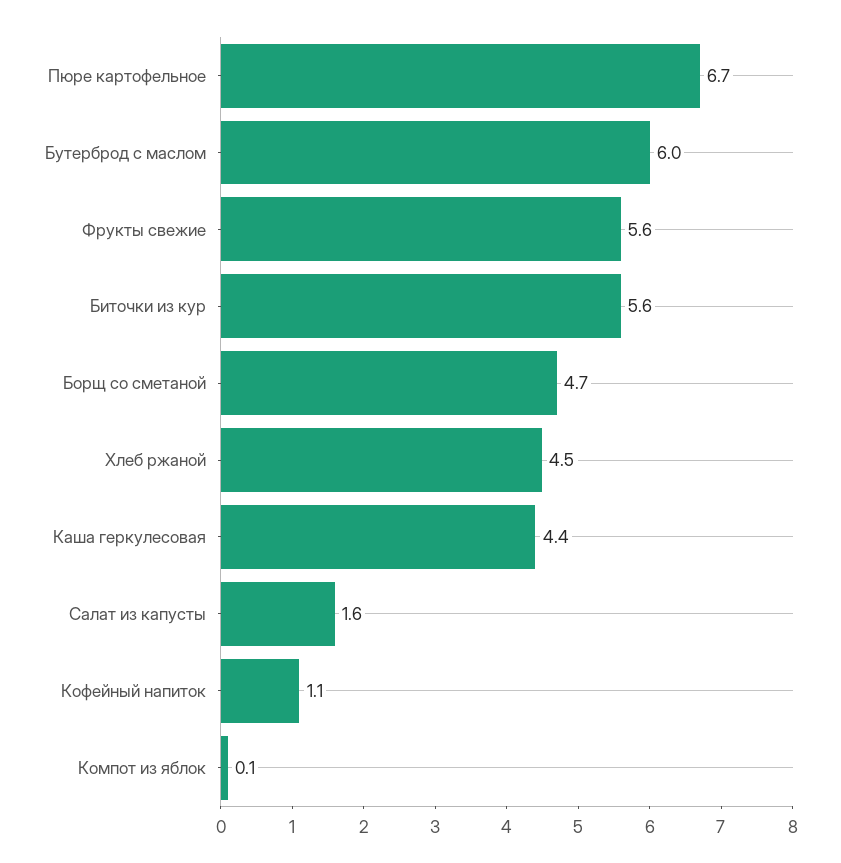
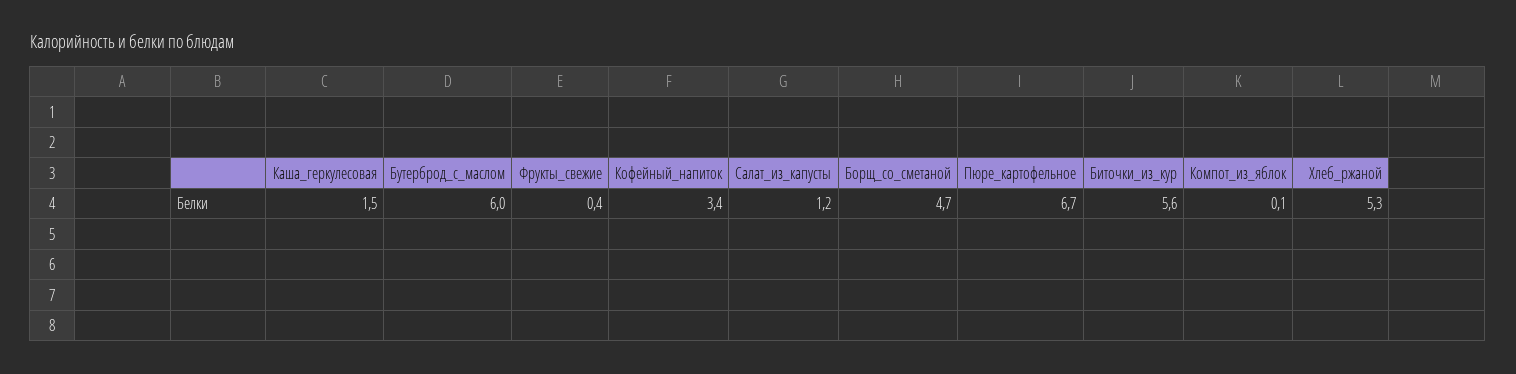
  {
    "Пюре картофельное": 6.7,
    "Бутерброд с маслом": 6,
-   "Фрукты свежие": 5.6,
+   "Фрукты свежие": 0.4,
    "Биточки из кур": 5.6,
    "Борщ со сметаной": 4.7,
-   "Хлеб ржаной": 4.5,
+   "Хлеб ржаной": 5.3,
-   "Каша геркулесовая": 4.4,
+   "Каша геркулесовая": 1.5,
-   "Салат из капусты": 1.6,
+   "Салат из капусты": 1.2,
-   "Кофейный напиток": 1.1,
+   "Кофейный напиток": 3.4,
    "Компот из яблок": 0.1
  }

